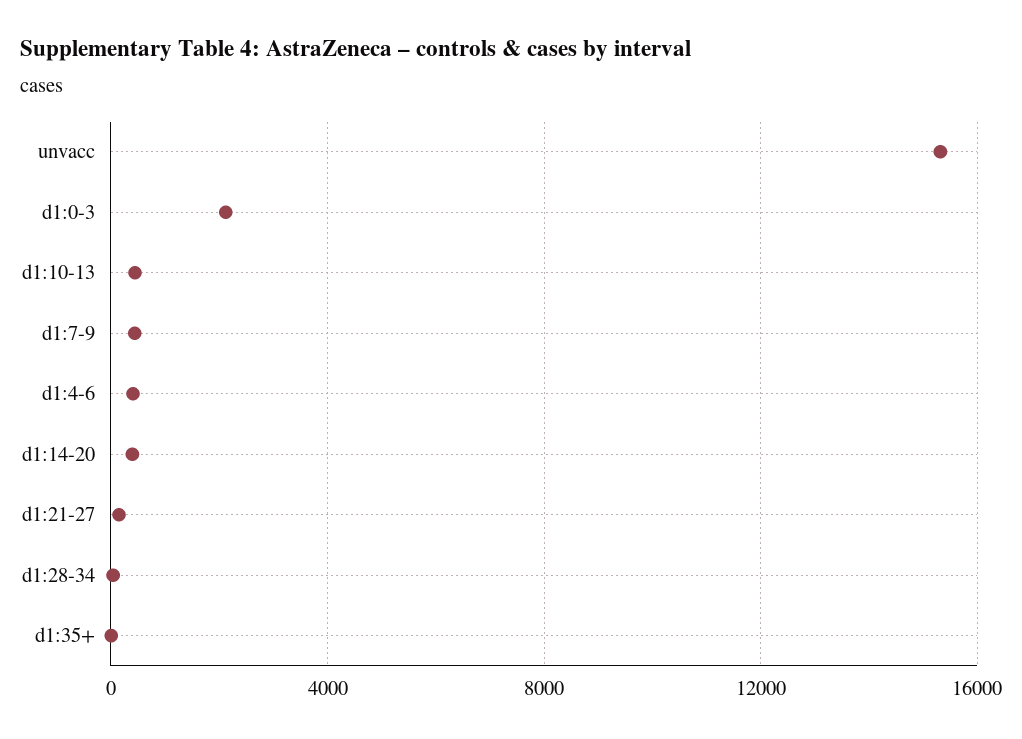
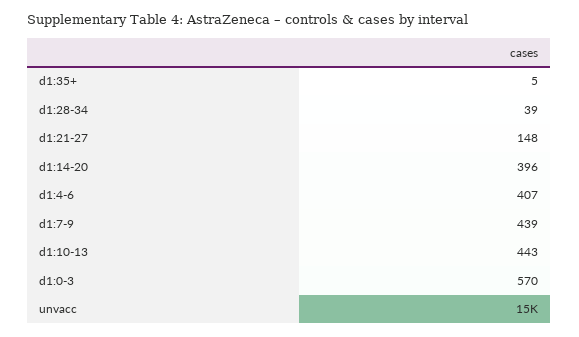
  {
    "unvacc": 15000,
-   "d1:0-3": 2000,
+   "d1:0-3": 570,
    "d1:10-13": 443,
    "d1:7-9": 439,
    "d1:4-6": 407,
    "d1:14-20": 396,
    "d1:21-27": 148,
    "d1:28-34": 39,
    "d1:35+": 5
  }

